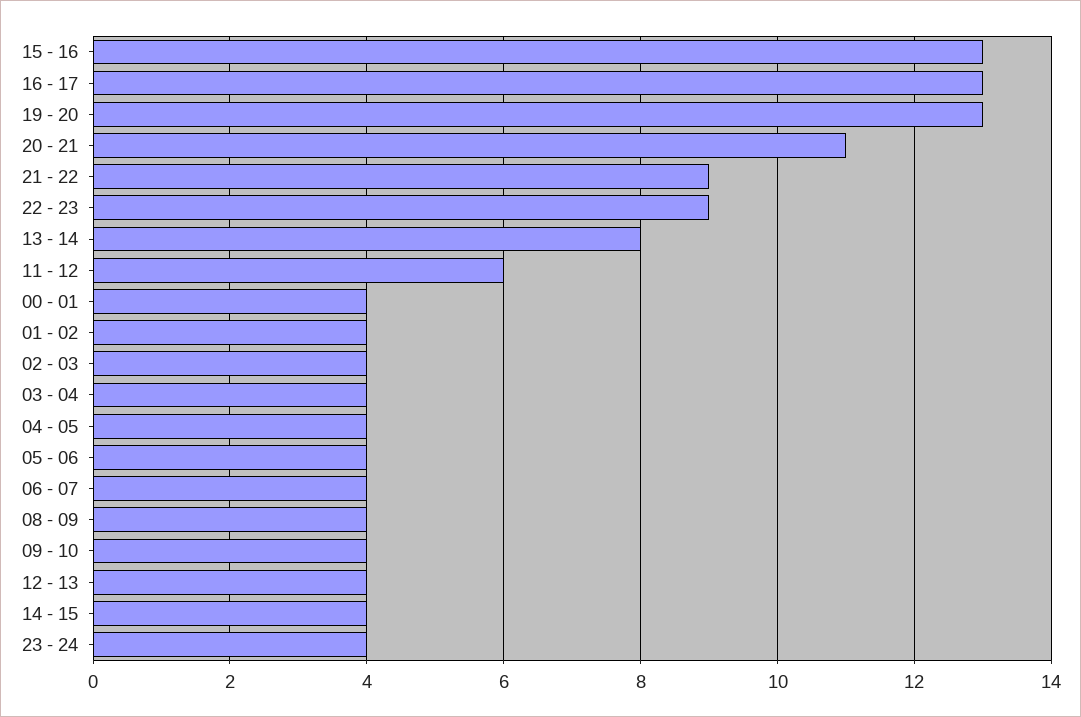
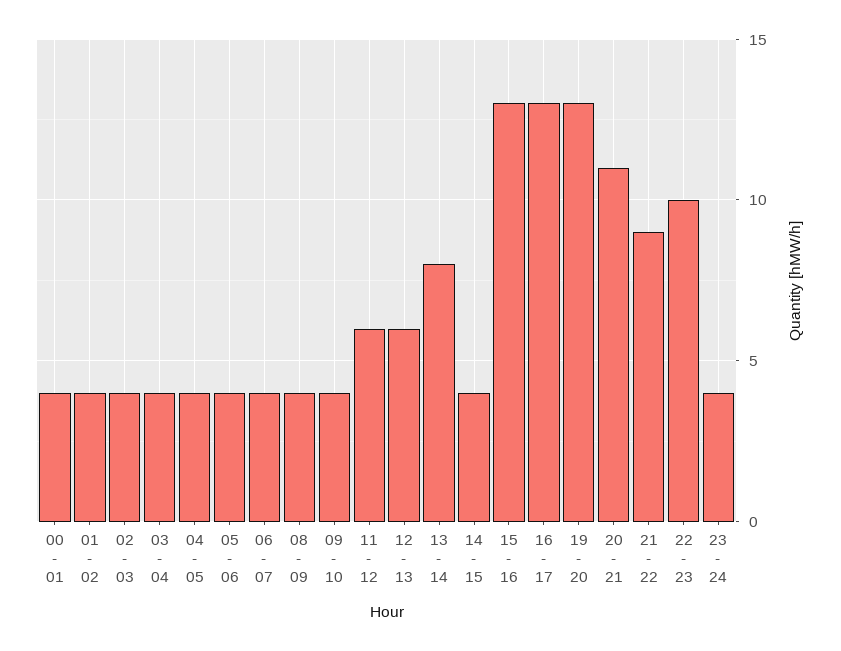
  {
    "15 - 16": 13,
    "16 - 17": 13,
    "19 - 20": 13,
    "20 - 21": 11,
    "21 - 22": 9,
-   "22 - 23": 9,
+   "22 - 23": 10,
    "13 - 14": 8,
    "11 - 12": 6,
    "00 - 01": 4,
    "01 - 02": 4,
    "02 - 03": 4,
    "03 - 04": 4,
    "04 - 05": 4,
    "05 - 06": 4,
    "06 - 07": 4,
    "08 - 09": 4,
    "09 - 10": 4,
-   "12 - 13": 4,
+   "12 - 13": 6,
    "14 - 15": 4,
    "23 - 24": 4
  }

